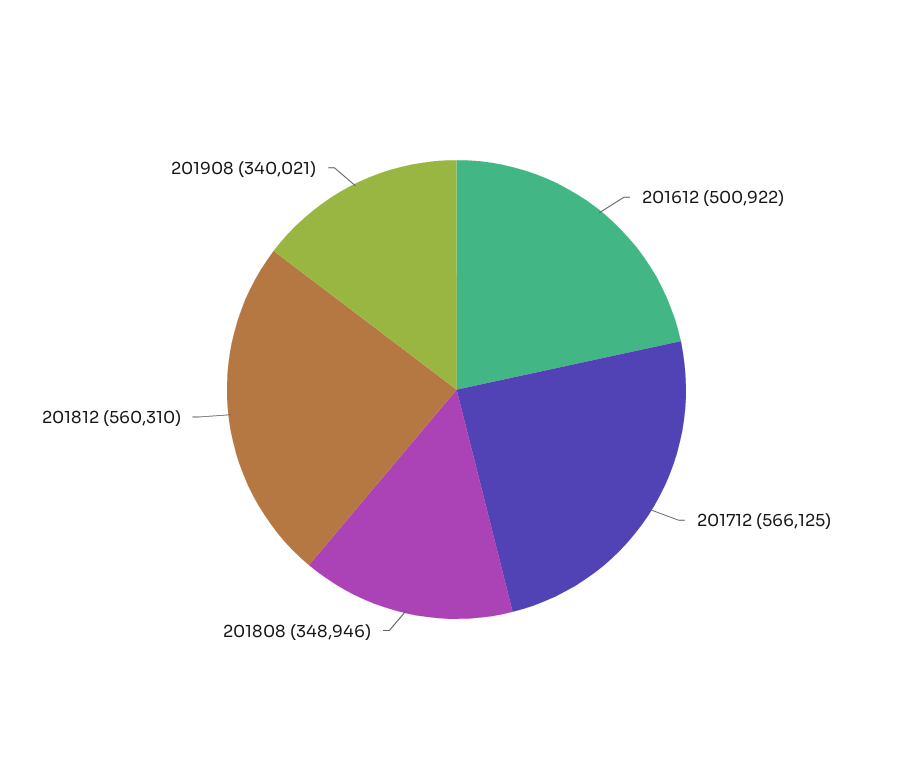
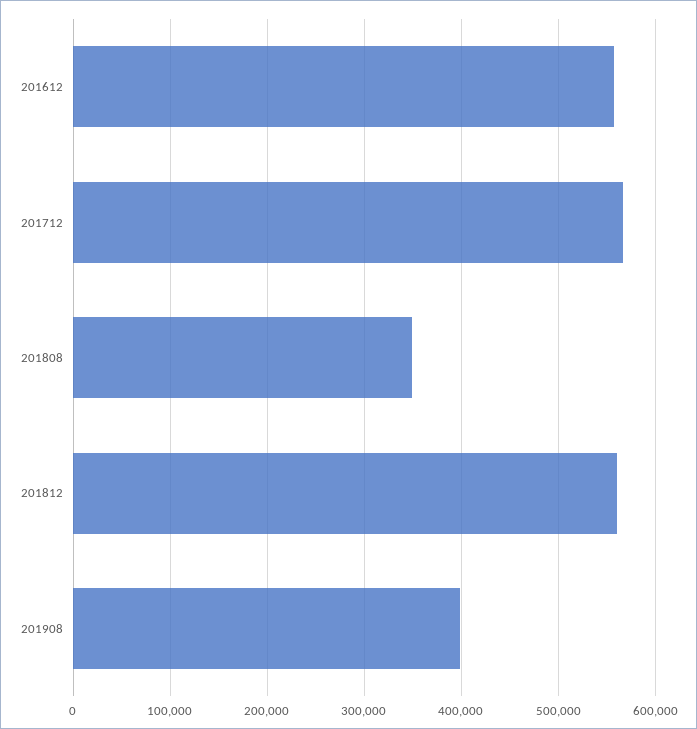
  {
-   "201612": 500922,
+   "201612": 560000,
    "201712": 566125,
    "201808": 348946,
    "201812": 560310,
-   "201908": 340021
+   "201908": 400000
  }

